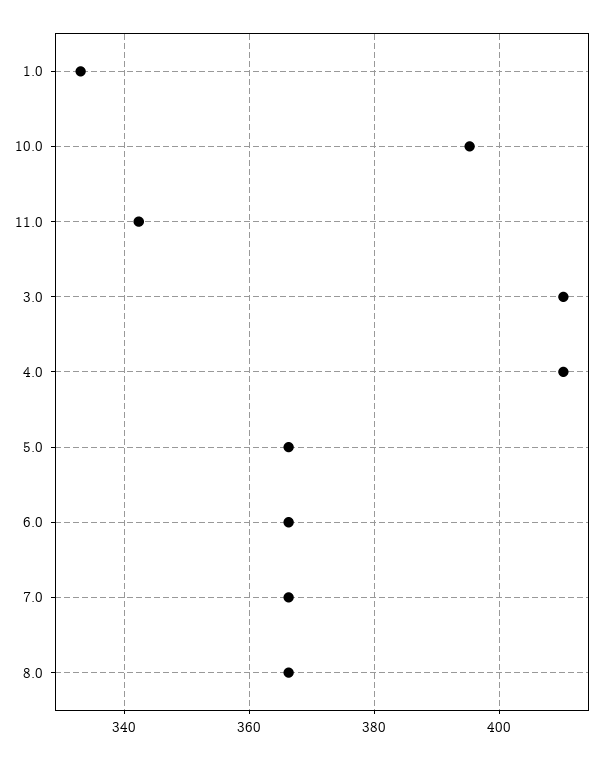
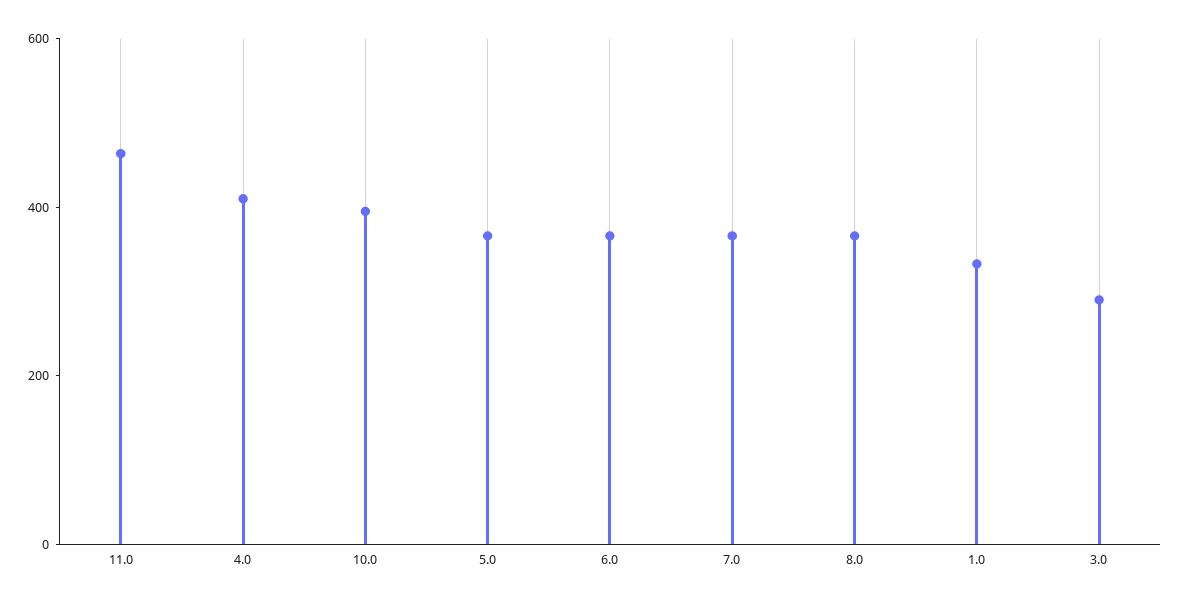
  {
    "1.0": 334,
    "10.0": 396,
-   "11.0": 342,
+   "11.0": 450,
-   "3.0": 410,
+   "3.0": 300,
    "4.0": 410,
    "5.0": 366,
    "6.0": 366,
    "7.0": 366,
    "8.0": 366
  }

